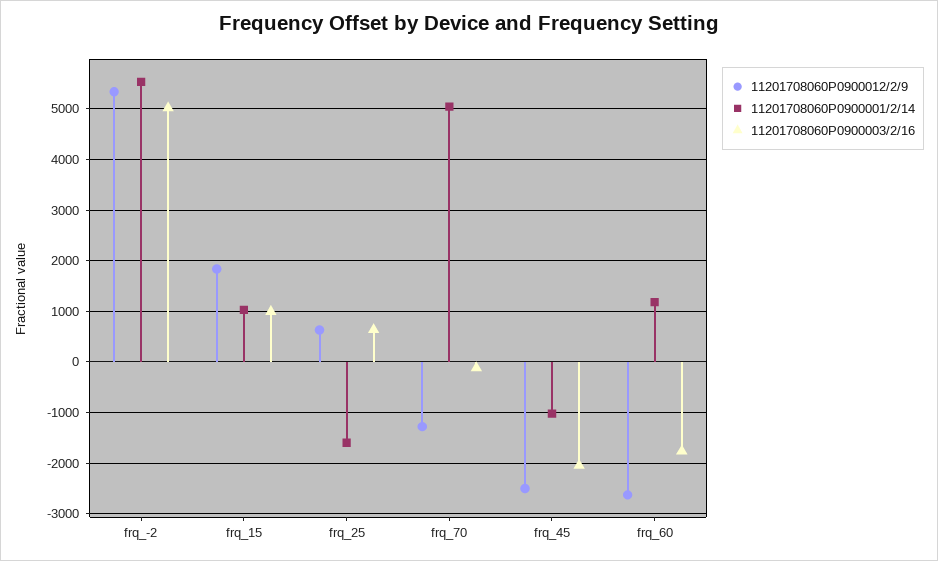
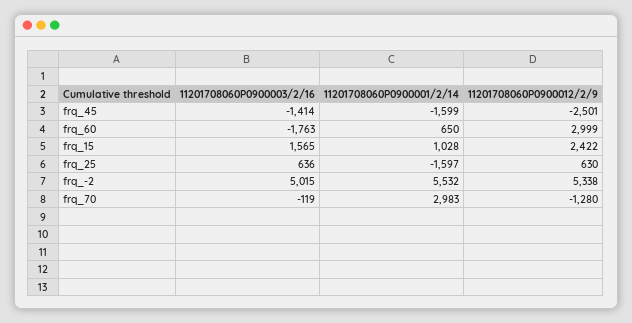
  {
    "11201708060P0900012/2/9": {
      "frq_-2": 5338,
-     "frq_15": 1800,
+     "frq_15": 2422,
      "frq_25": 630,
      "frq_70": -1280,
      "frq_45": -2501,
-     "frq_60": -2600
+     "frq_60": 2999
    },
    "11201708060P0900001/2/14": {
      "frq_-2": 5532,
      "frq_15": 1028,
      "frq_25": -1597,
-     "frq_70": 5000,
+     "frq_70": 2983,
-     "frq_45": -1000,
+     "frq_45": -1599,
-     "frq_60": 1200
+     "frq_60": 650
    },
    "11201708060P0900003/2/16": {
      "frq_-2": 5015,
-     "frq_15": 1000,
+     "frq_15": 1565,
      "frq_25": 636,
      "frq_70": -119,
-     "frq_45": -2000,
+     "frq_45": -1414,
      "frq_60": -1763
    }
  }

